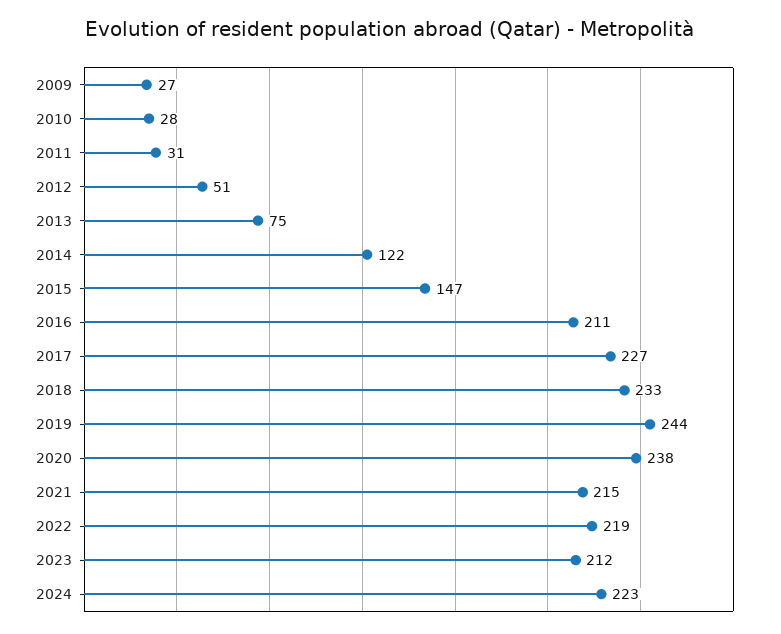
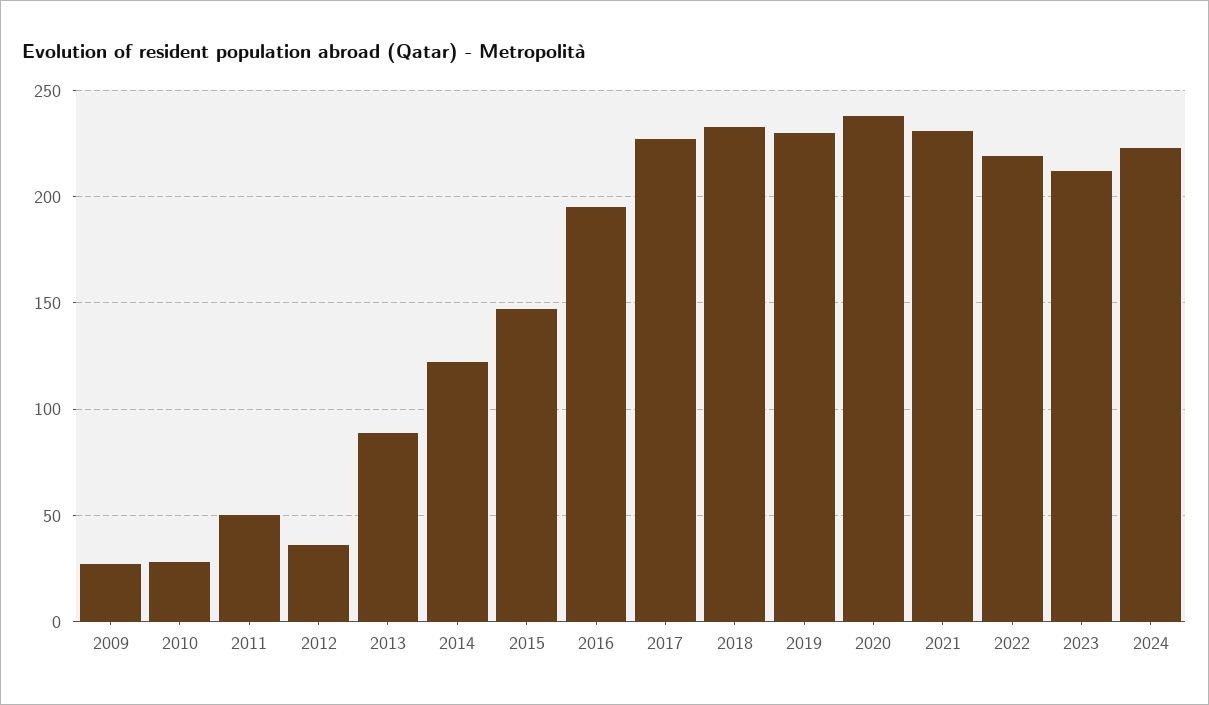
  {
    "2009": 27,
    "2010": 28,
-   "2011": 31,
+   "2011": 50,
-   "2012": 51,
+   "2012": 35,
-   "2013": 75,
+   "2013": 90,
    "2014": 122,
    "2015": 147,
-   "2016": 211,
+   "2016": 195,
    "2017": 227,
    "2018": 233,
-   "2019": 244,
+   "2019": 230,
    "2020": 238,
-   "2021": 215,
+   "2021": 230,
    "2022": 219,
    "2023": 212,
    "2024": 223
  }

